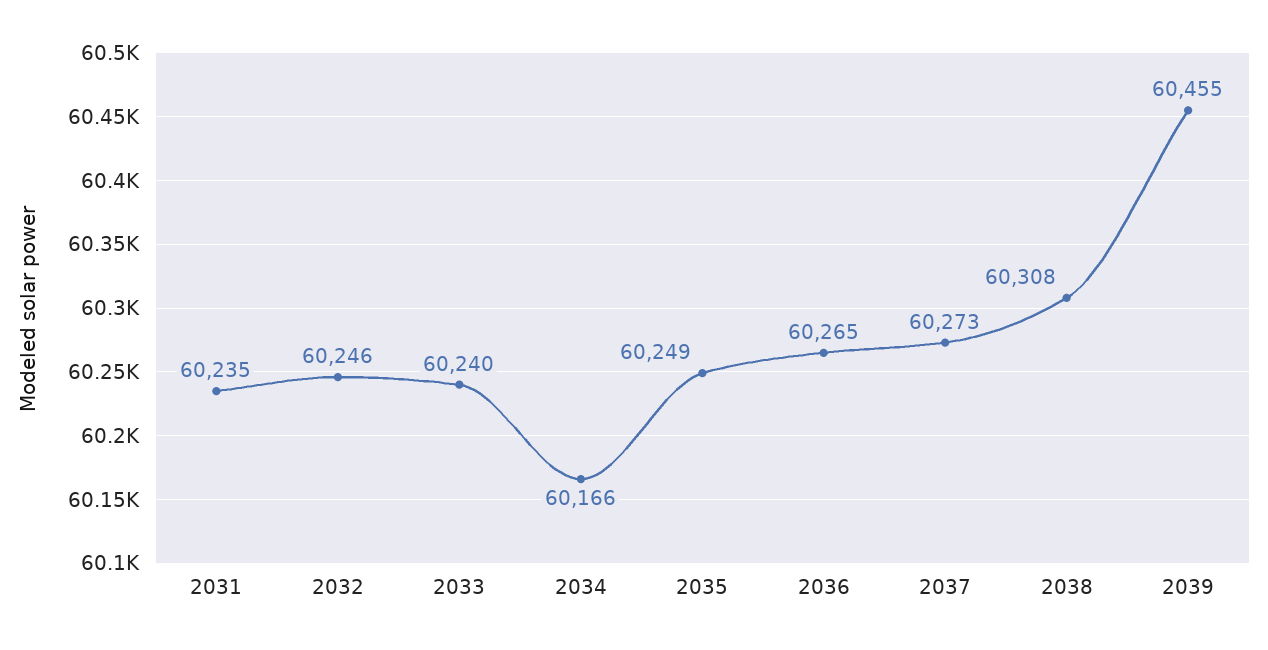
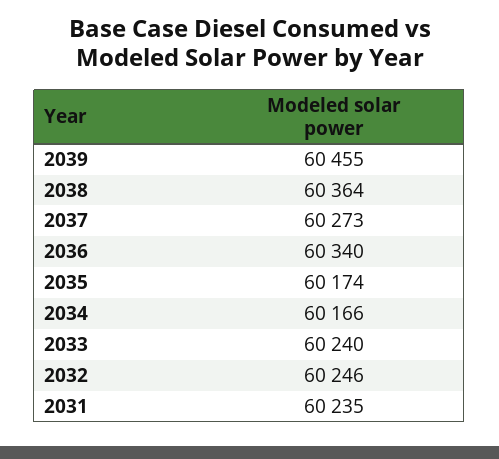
  {
    "2031": 60235,
    "2032": 60246,
    "2033": 60240,
    "2034": 60166,
-   "2035": 60249,
+   "2035": 60174,
-   "2036": 60265,
+   "2036": 60340,
    "2037": 60273,
-   "2038": 60308,
+   "2038": 60364,
    "2039": 60455
  }

